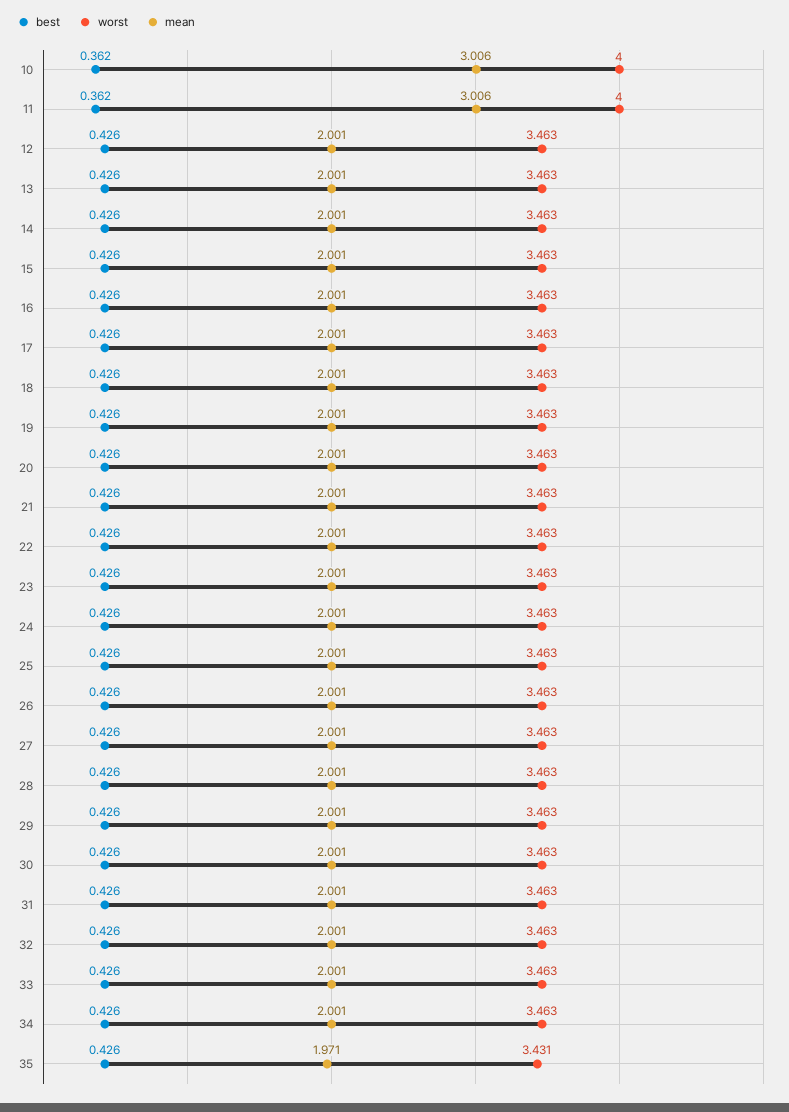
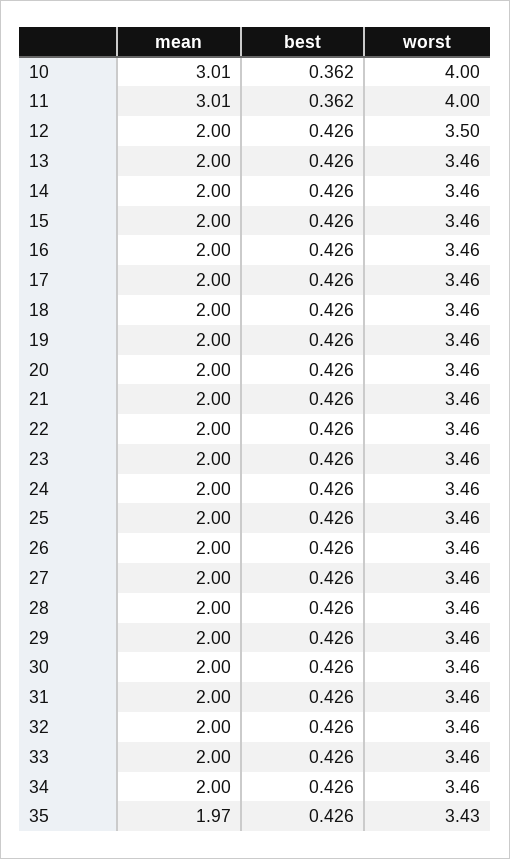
  {
    "best": {
      "10": 0.362,
      "11": 0.362,
      "12": 0.426,
      "13": 0.426,
      "14": 0.426,
      "15": 0.426,
      "16": 0.426,
      "17": 0.426,
      "18": 0.426,
      "19": 0.426,
      "20": 0.426,
      "21": 0.426,
      "22": 0.426,
      "23": 0.426,
      "24": 0.426,
      "25": 0.426,
      "26": 0.426,
      "27": 0.426,
      "28": 0.426,
      "29": 0.426,
      "30": 0.426,
      "31": 0.426,
      "32": 0.426,
      "33": 0.426,
      "34": 0.426,
      "35": 0.426
    },
    "worst": {
      "10": 4,
      "11": 4,
-     "12": 3.463,
+     "12": 3.5,
      "13": 3.463,
      "14": 3.463,
      "15": 3.463,
      "16": 3.463,
      "17": 3.463,
      "18": 3.463,
      "19": 3.463,
      "20": 3.463,
      "21": 3.463,
      "22": 3.463,
      "23": 3.463,
      "24": 3.463,
      "25": 3.463,
      "26": 3.463,
      "27": 3.463,
      "28": 3.463,
      "29": 3.463,
      "30": 3.463,
      "31": 3.463,
      "32": 3.463,
      "33": 3.463,
      "34": 3.463,
      "35": 3.431
    },
    "mean": {
      "10": 3.006,
      "11": 3.006,
      "12": 2.001,
      "13": 2.001,
      "14": 2.001,
      "15": 2.001,
      "16": 2.001,
      "17": 2.001,
      "18": 2.001,
      "19": 2.001,
      "20": 2.001,
      "21": 2.001,
      "22": 2.001,
      "23": 2.001,
      "24": 2.001,
      "25": 2.001,
      "26": 2.001,
      "27": 2.001,
      "28": 2.001,
      "29": 2.001,
      "30": 2.001,
      "31": 2.001,
      "32": 2.001,
      "33": 2.001,
      "34": 2.001,
      "35": 1.971
    }
  }

